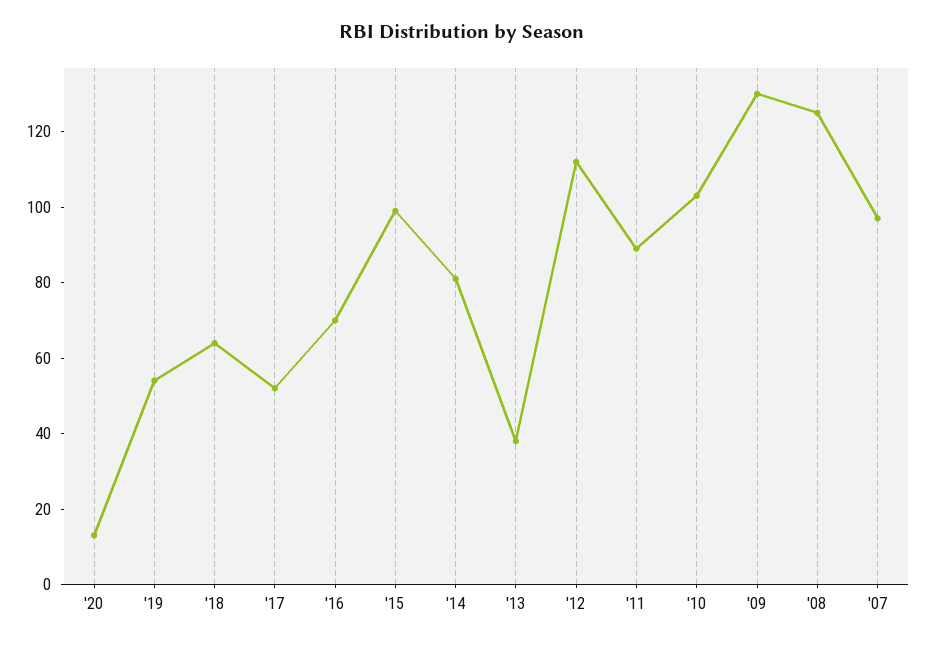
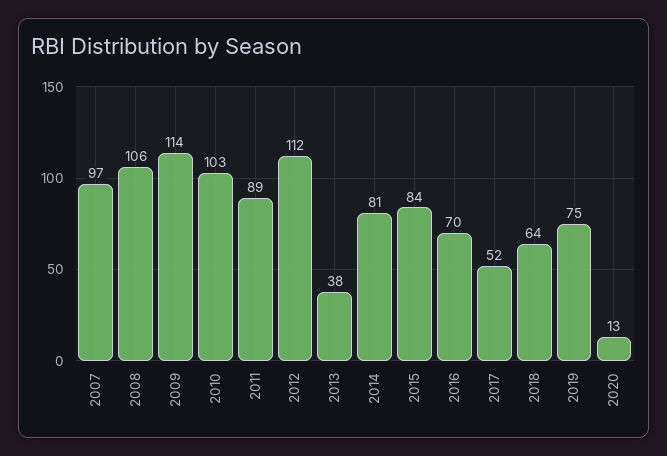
  {
    "'20": 13,
-   "'19": 55,
+   "'19": 75,
    "'18": 64,
    "'17": 52,
    "'16": 70,
-   "'15": 100,
+   "'15": 84,
    "'14": 81,
    "'13": 38,
    "'12": 112,
    "'11": 89,
    "'10": 103,
-   "'09": 130,
+   "'09": 114,
-   "'08": 125,
+   "'08": 106,
    "'07": 97
  }

